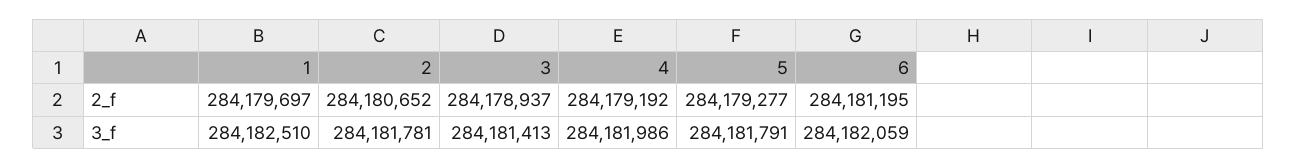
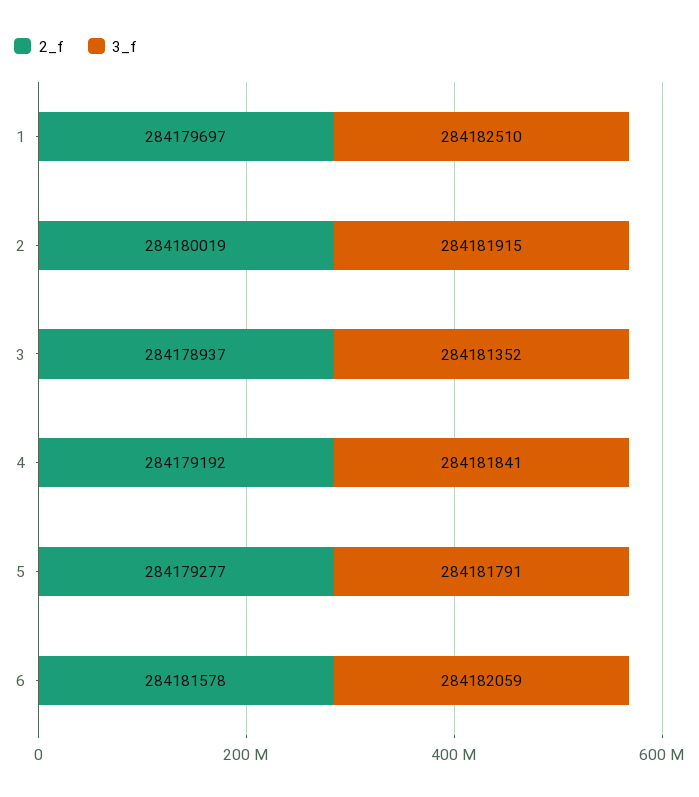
  {
    "2_f": {
      "1": 284179697,
-     "2": 284180652,
+     "2": 284180019,
      "3": 284178937,
      "4": 284179192,
      "5": 284179277,
-     "6": 284181195
+     "6": 284181578
    },
    "3_f": {
      "1": 284182510,
-     "2": 284181781,
+     "2": 284181915,
-     "3": 284181413,
+     "3": 284181352,
-     "4": 284181986,
+     "4": 284181841,
      "5": 284181791,
      "6": 284182059
    }
  }

